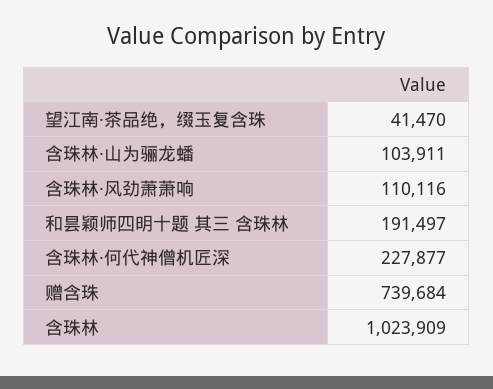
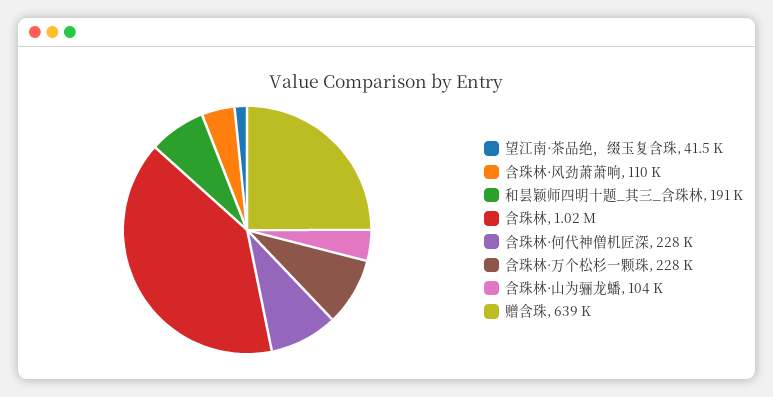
  {
    "望江南·茶品绝，缀玉复含珠": 41470,
    "含珠林·山为骊龙蟠": 103911,
    "含珠林·风劲萧萧响": 110116,
    "和昙颖师四明十题 其三 含珠林": 191497,
    "含珠林·何代神僧机匠深": 227877,
-   "赠含珠": 739684,
+   "赠含珠": 639000,
-   "含珠林": 1023909
+   "含珠林": 1023909,
+   "含珠林·万个松杉一颗珠": 228000
  }

